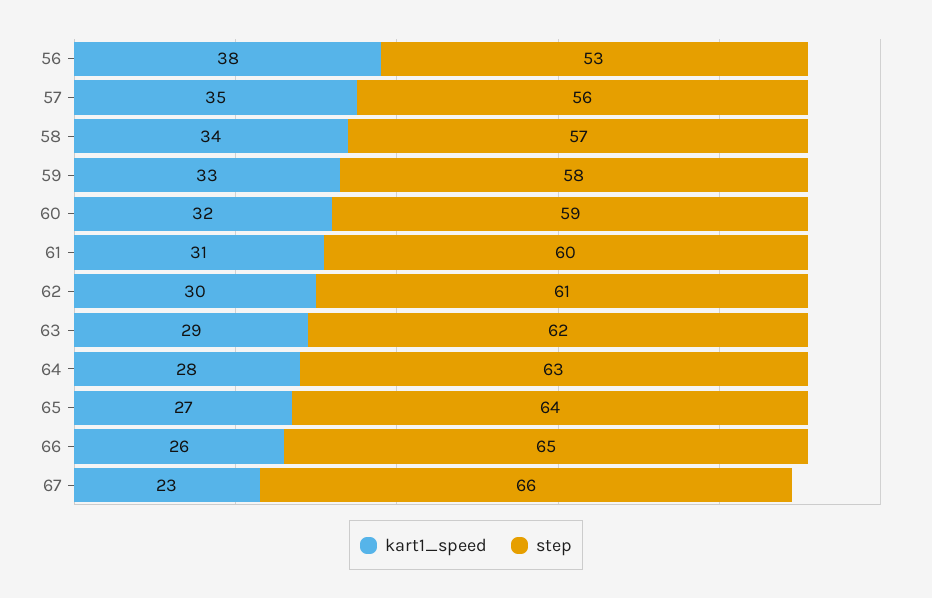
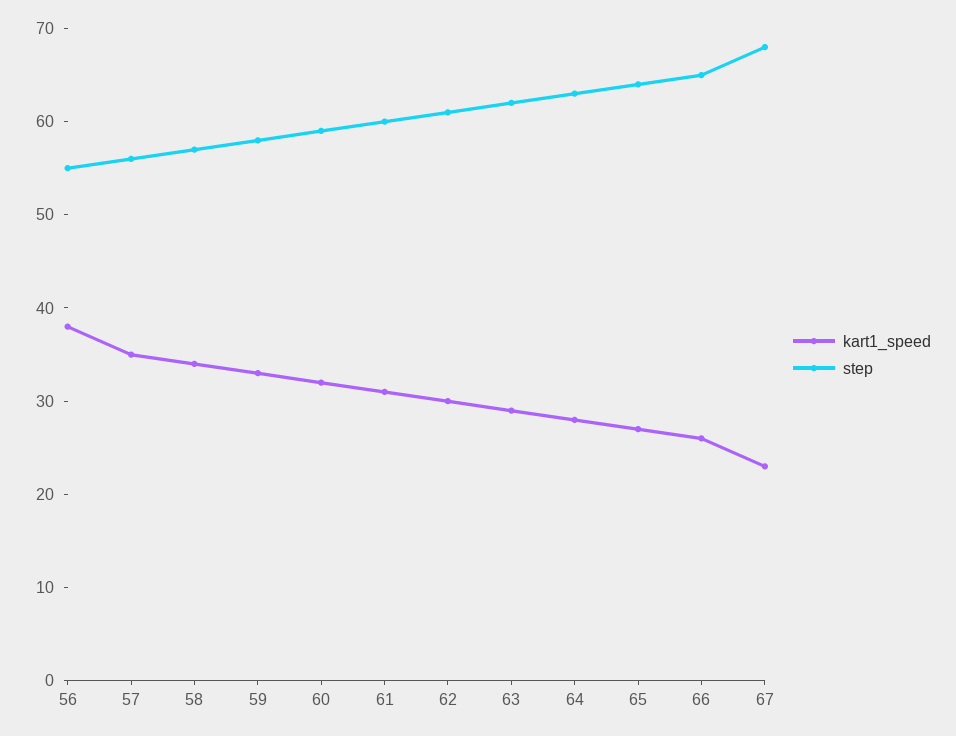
  {
    "kart1_speed": {
      "56": 38,
      "57": 35,
      "58": 34,
      "59": 33,
      "60": 32,
      "61": 31,
      "62": 30,
      "63": 29,
      "64": 28,
      "65": 27,
      "66": 26,
      "67": 23
    },
    "step": {
-     "56": 53,
+     "56": 55,
      "57": 56,
      "58": 57,
      "59": 58,
      "60": 59,
      "61": 60,
      "62": 61,
      "63": 62,
      "64": 63,
      "65": 64,
      "66": 65,
-     "67": 66
+     "67": 68
    }
  }

